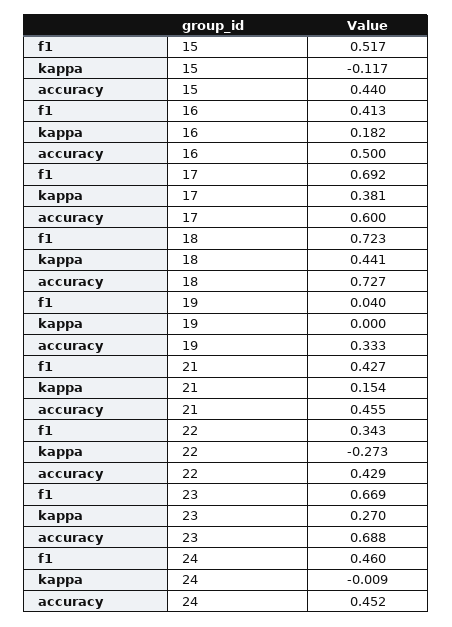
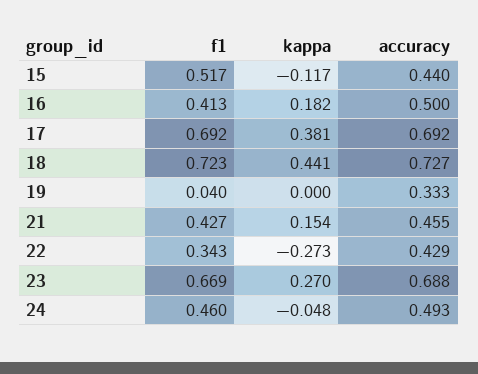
  {
    "f1": {
      "15": 0.517,
      "16": 0.413,
      "17": 0.692,
      "18": 0.723,
      "19": 0.04,
      "21": 0.427,
      "22": 0.343,
      "23": 0.669,
      "24": 0.46
    },
    "kappa": {
      "15": -0.117,
      "16": 0.182,
      "17": 0.381,
      "18": 0.441,
      "19": 0,
      "21": 0.154,
      "22": -0.273,
      "23": 0.27,
-     "24": -0.009
+     "24": -0.048
    },
    "accuracy": {
      "15": 0.44,
      "16": 0.5,
-     "17": 0.6,
+     "17": 0.692,
      "18": 0.727,
      "19": 0.333,
      "21": 0.455,
      "22": 0.429,
      "23": 0.688,
-     "24": 0.452
+     "24": 0.493
    }
  }

